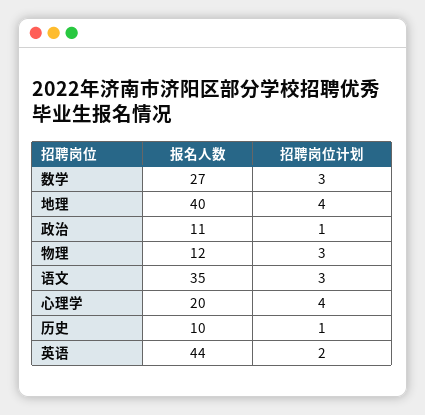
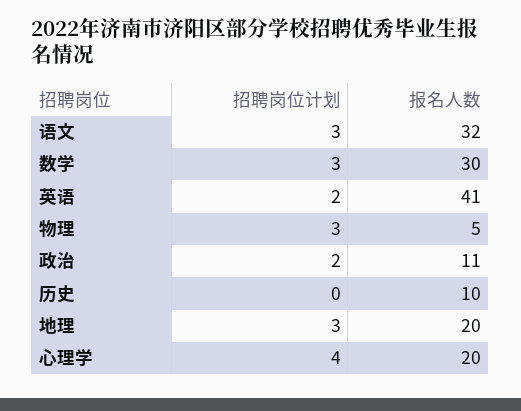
  {
    "报名人数": {
-     "数学": 27,
+     "数学": 30,
-     "地理": 40,
+     "地理": 20,
      "政治": 11,
-     "物理": 12,
+     "物理": 5,
-     "语文": 35,
+     "语文": 32,
      "心理学": 20,
      "历史": 10,
-     "英语": 44
+     "英语": 41
    },
    "招聘岗位计划": {
      "数学": 3,
-     "地理": 4,
+     "地理": 3,
-     "政治": 1,
+     "政治": 2,
      "物理": 3,
      "语文": 3,
      "心理学": 4,
-     "历史": 1,
+     "历史": 0,
      "英语": 2
    }
  }

